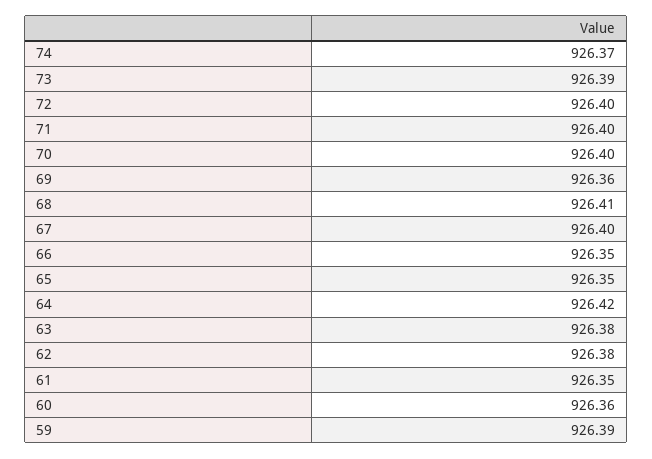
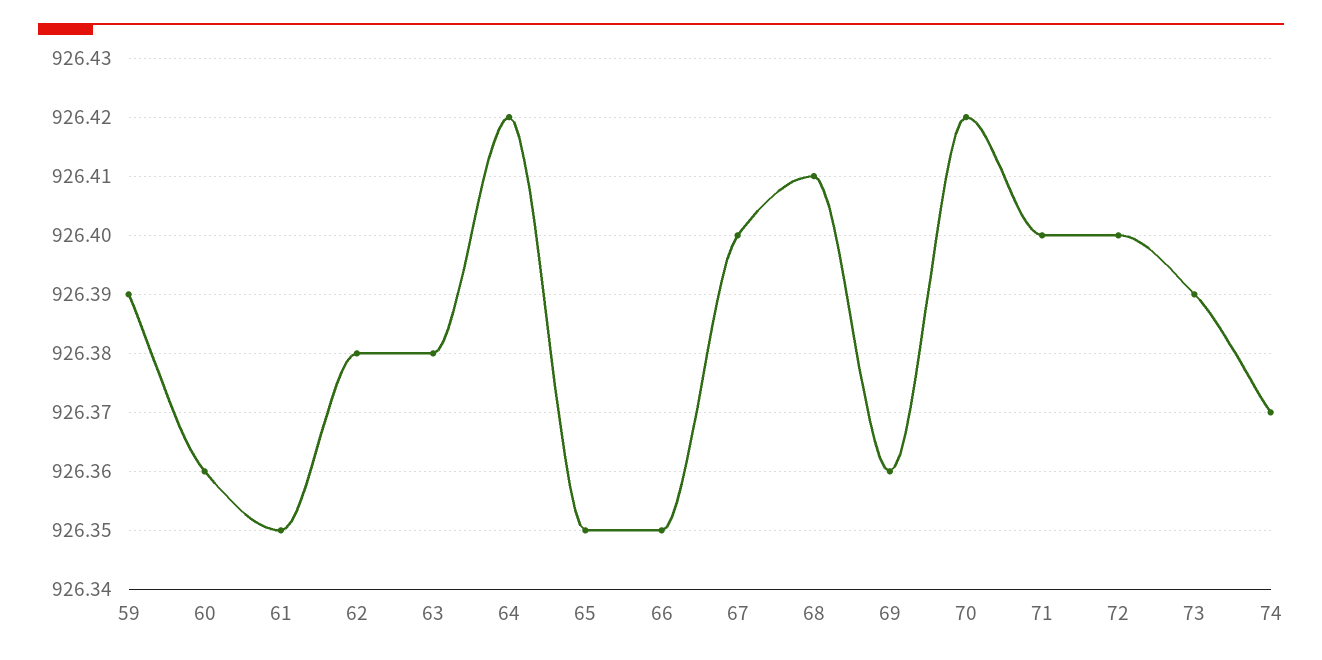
  {
    "74": 926.37,
    "73": 926.39,
    "72": 926.4,
    "71": 926.4,
-   "70": 926.4,
+   "70": 926.42,
    "69": 926.36,
    "68": 926.41,
    "67": 926.4,
    "66": 926.35,
    "65": 926.35,
    "64": 926.42,
    "63": 926.38,
    "62": 926.38,
    "61": 926.35,
    "60": 926.36,
    "59": 926.39
  }

